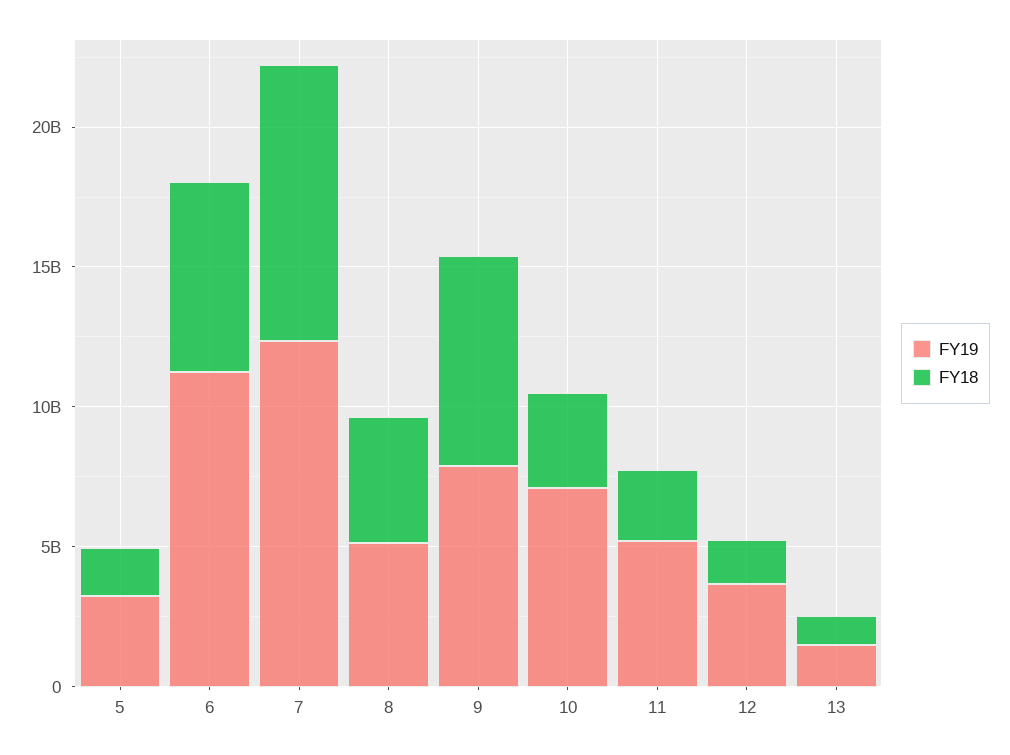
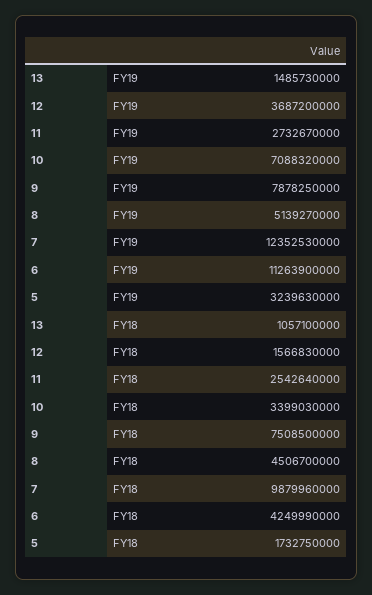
  {
    "FY19": {
      "5": 3239630000,
      "6": 11263900000,
      "7": 12352530000,
      "8": 5139270000,
      "9": 7878250000,
      "10": 7088320000,
-     "11": 5000000000,
+     "11": 2732670000,
      "12": 3687200000,
      "13": 1485730000
    },
    "FY18": {
      "5": 1732750000,
-     "6": 7000000000,
+     "6": 4249990000,
      "7": 9879960000,
      "8": 4506700000,
      "9": 7508500000,
      "10": 3399030000,
      "11": 2542640000,
      "12": 1566830000,
      "13": 1057100000
    }
  }

